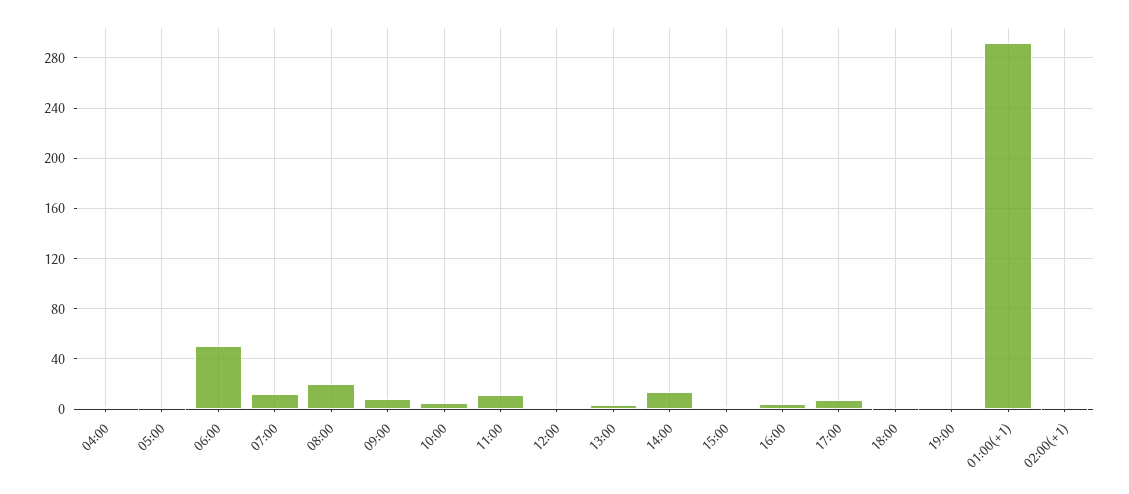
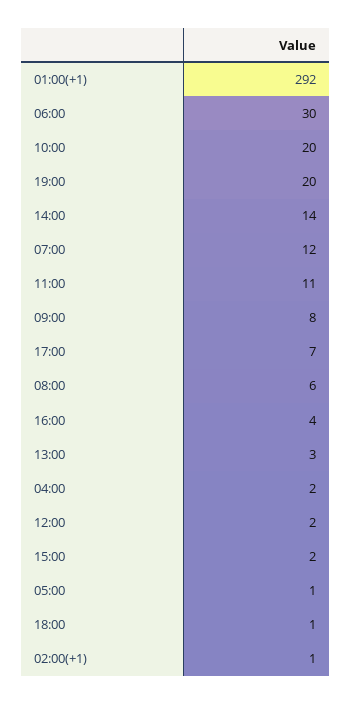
  {
    "04:00": 2,
    "05:00": 1,
-   "06:00": 50,
+   "06:00": 30,
    "07:00": 12,
-   "08:00": 20,
+   "08:00": 6,
    "09:00": 8,
-   "10:00": 5,
+   "10:00": 20,
    "11:00": 11,
    "12:00": 2,
    "13:00": 3,
    "14:00": 14,
    "15:00": 2,
    "16:00": 4,
    "17:00": 7,
    "18:00": 1,
-   "19:00": 0,
+   "19:00": 20,
    "01:00(+1)": 292,
    "02:00(+1)": 1
  }

